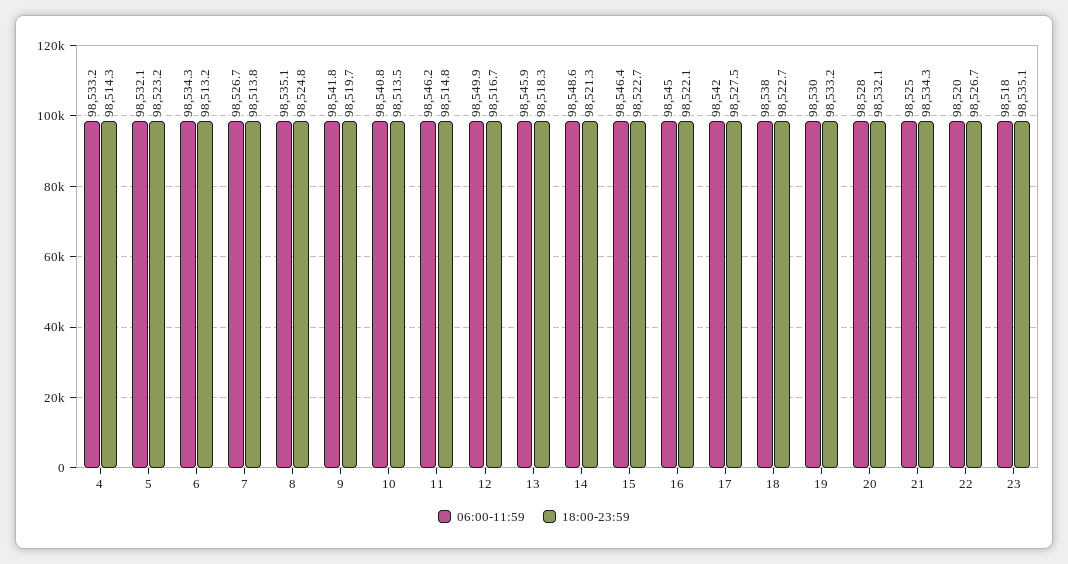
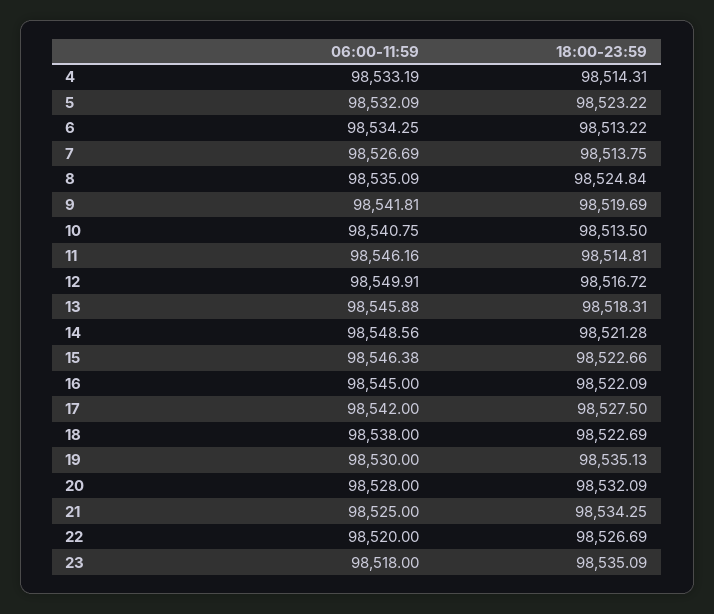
  {
    "06:00-11:59": {
      "4": 98533.19,
      "5": 98532.09,
      "6": 98534.25,
      "7": 98526.69,
      "8": 98535.09,
      "9": 98541.81,
      "10": 98540.75,
      "11": 98546.16,
      "12": 98549.91,
      "13": 98545.88,
      "14": 98548.56,
      "15": 98546.38,
      "16": 98545,
      "17": 98542,
      "18": 98538,
      "19": 98530,
      "20": 98528,
      "21": 98525,
      "22": 98520,
      "23": 98518
    },
    "18:00-23:59": {
      "4": 98514.31,
      "5": 98523.22,
      "6": 98513.22,
      "7": 98513.75,
      "8": 98524.84,
      "9": 98519.69,
      "10": 98513.5,
      "11": 98514.81,
      "12": 98516.72,
      "13": 98518.31,
      "14": 98521.28,
      "15": 98522.66,
      "16": 98522.09,
      "17": 98527.5,
      "18": 98522.69,
-     "19": 98533.2,
+     "19": 98535.13,
      "20": 98532.09,
      "21": 98534.25,
      "22": 98526.69,
      "23": 98535.09
    }
  }

